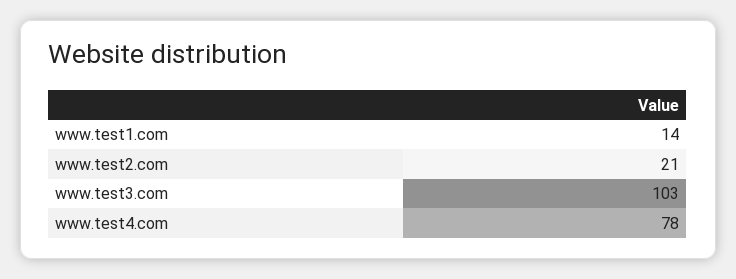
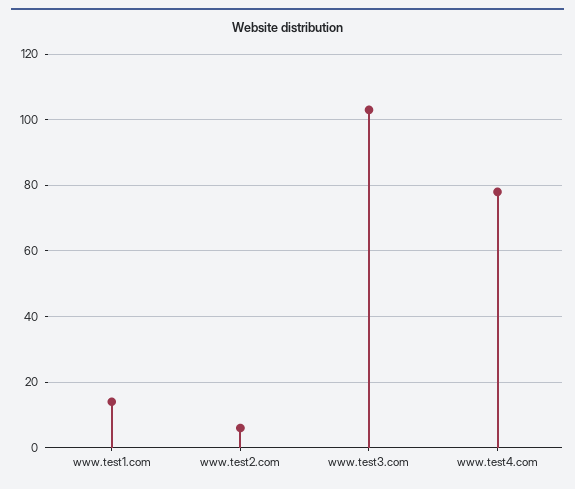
  {
    "www.test1.com": 14,
-   "www.test2.com": 21,
+   "www.test2.com": 5,
    "www.test3.com": 103,
    "www.test4.com": 78
  }

